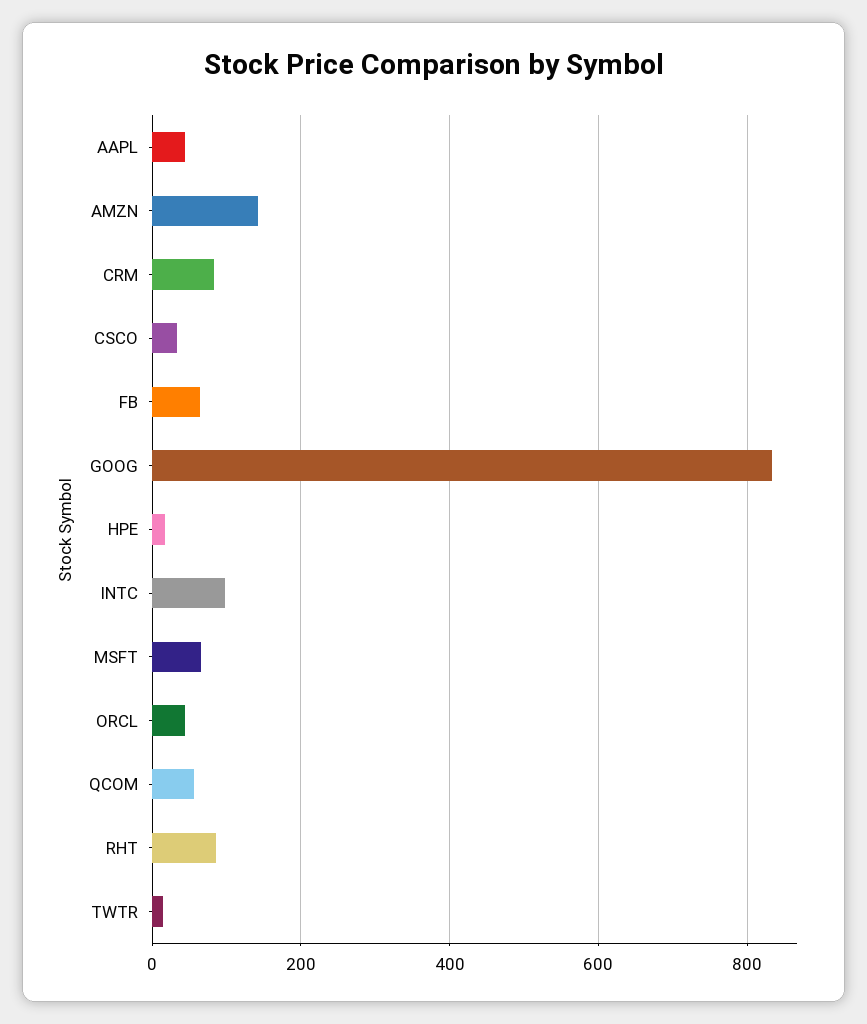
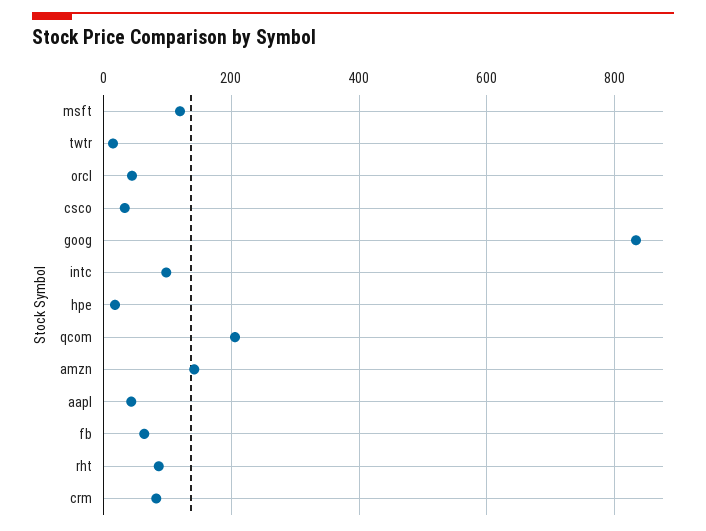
  {
    "AAPL": 40,
    "AMZN": 140,
    "CRM": 80,
    "CSCO": 40,
    "FB": 60,
    "GOOG": 840,
    "HPE": 20,
    "INTC": 100,
-   "MSFT": 60,
+   "MSFT": 120,
    "ORCL": 40,
-   "QCOM": 60,
+   "QCOM": 200,
    "RHT": 80,
    "TWTR": 20
  }

